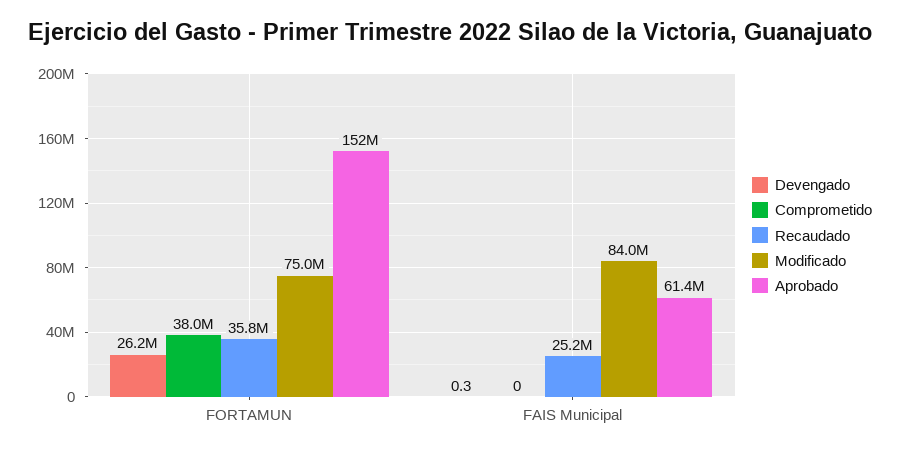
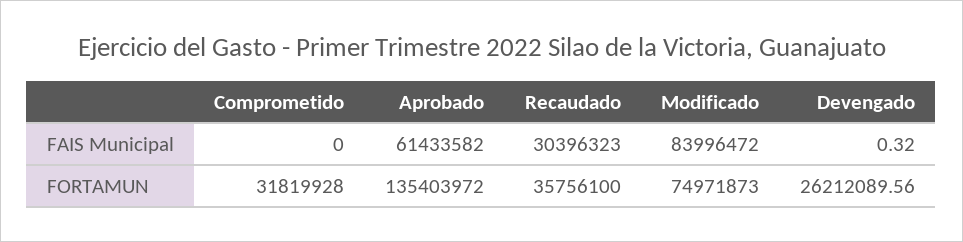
  {
    "Devengado": {
      "FORTAMUN": 26212089.56,
      "FAIS Municipal": 0.32
    },
    "Comprometido": {
-     "FORTAMUN": 38000000,
+     "FORTAMUN": 31819928,
      "FAIS Municipal": 0
    },
    "Recaudado": {
      "FORTAMUN": 35756100,
-     "FAIS Municipal": 25200000
+     "FAIS Municipal": 30396323
    },
    "Modificado": {
      "FORTAMUN": 74971873,
      "FAIS Municipal": 83996472
    },
    "Aprobado": {
-     "FORTAMUN": 152000000,
+     "FORTAMUN": 135403972,
      "FAIS Municipal": 61433582
    }
  }

